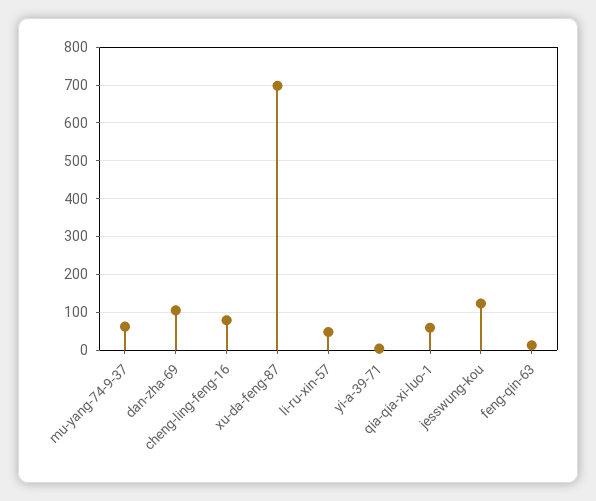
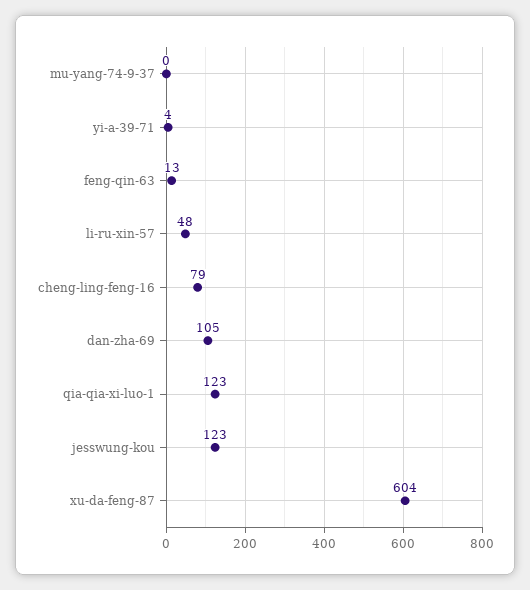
  {
-   "mu-yang-74-9-37": 60,
+   "mu-yang-74-9-37": 0,
    "dan-zha-69": 105,
    "cheng-ling-feng-16": 79,
-   "xu-da-feng-87": 700,
+   "xu-da-feng-87": 604,
    "li-ru-xin-57": 48,
    "yi-a-39-71": 4,
-   "qia-qia-xi-luo-1": 60,
+   "qia-qia-xi-luo-1": 123,
    "jesswung-kou": 123,
    "feng-qin-63": 13
  }

